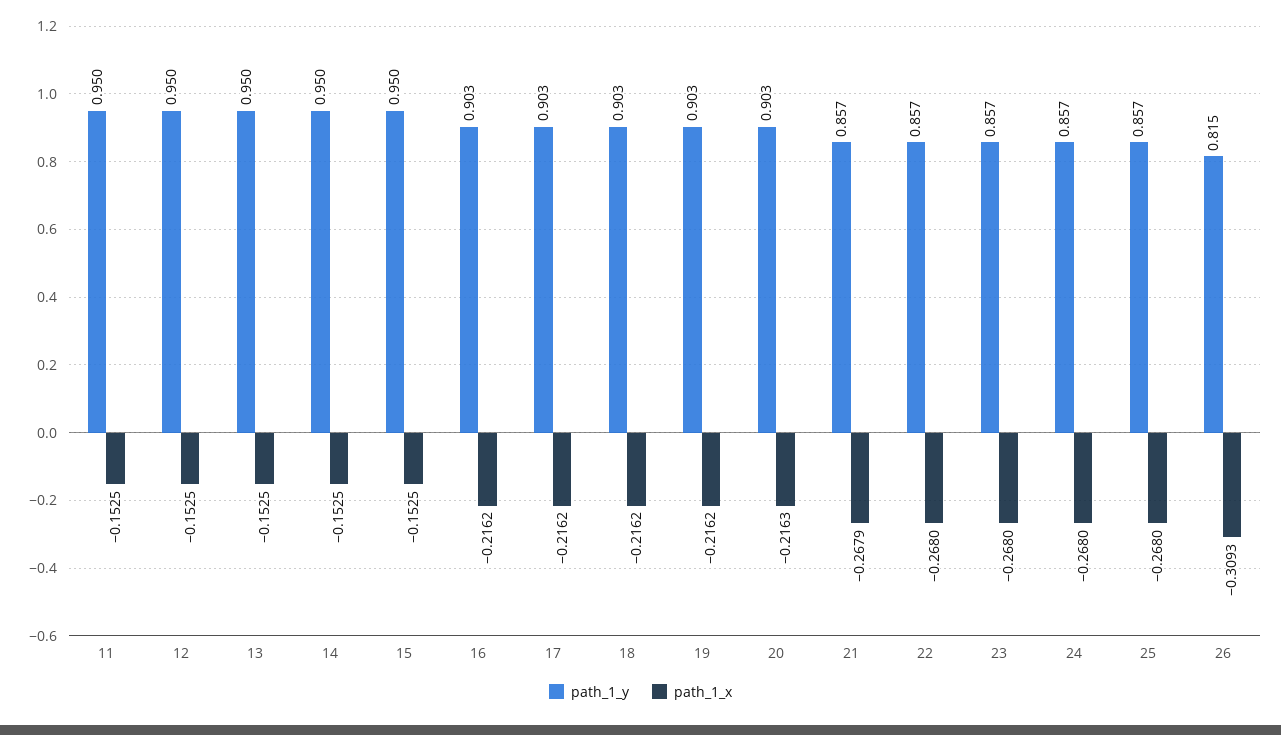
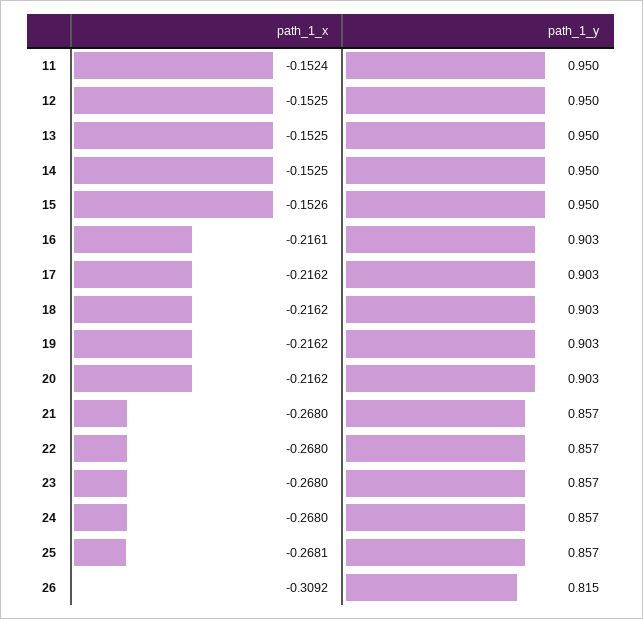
  {
    "path_1_y": {
      "11": 0.95,
      "12": 0.95,
      "13": 0.95,
      "14": 0.95,
      "15": 0.95,
      "16": 0.903,
      "17": 0.903,
      "18": 0.903,
      "19": 0.903,
      "20": 0.903,
      "21": 0.857,
      "22": 0.857,
      "23": 0.857,
      "24": 0.857,
      "25": 0.857,
      "26": 0.815
    },
    "path_1_x": {
-     "11": -0.1525,
+     "11": -0.1524,
      "12": -0.1525,
      "13": -0.1525,
      "14": -0.1525,
-     "15": -0.1525,
+     "15": -0.1526,
-     "16": -0.2162,
+     "16": -0.2161,
      "17": -0.2162,
      "18": -0.2162,
      "19": -0.2162,
-     "20": -0.2163,
+     "20": -0.2162,
-     "21": -0.2679,
+     "21": -0.268,
      "22": -0.268,
      "23": -0.268,
      "24": -0.268,
-     "25": -0.268,
+     "25": -0.2681,
-     "26": -0.3093
+     "26": -0.3092
    }
  }

